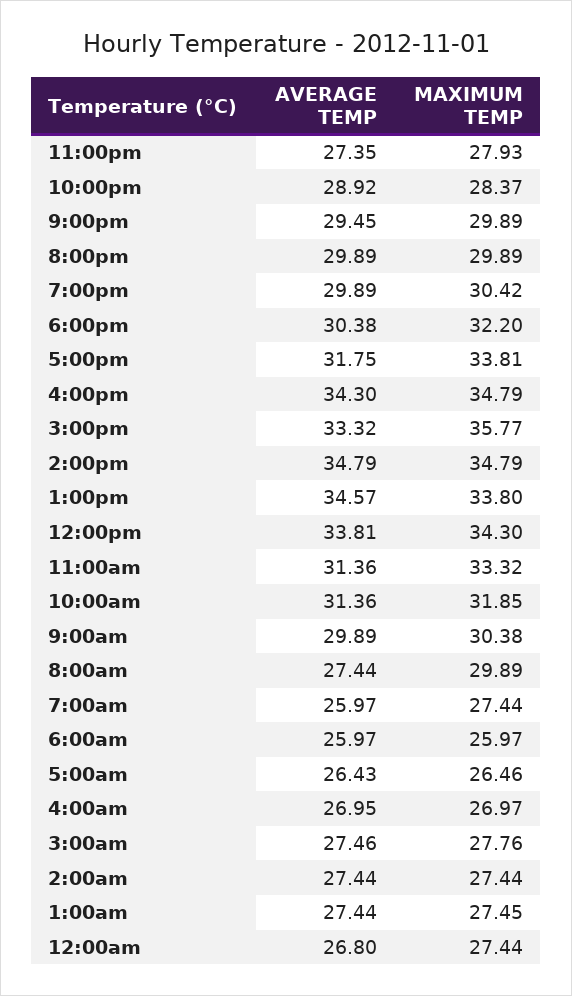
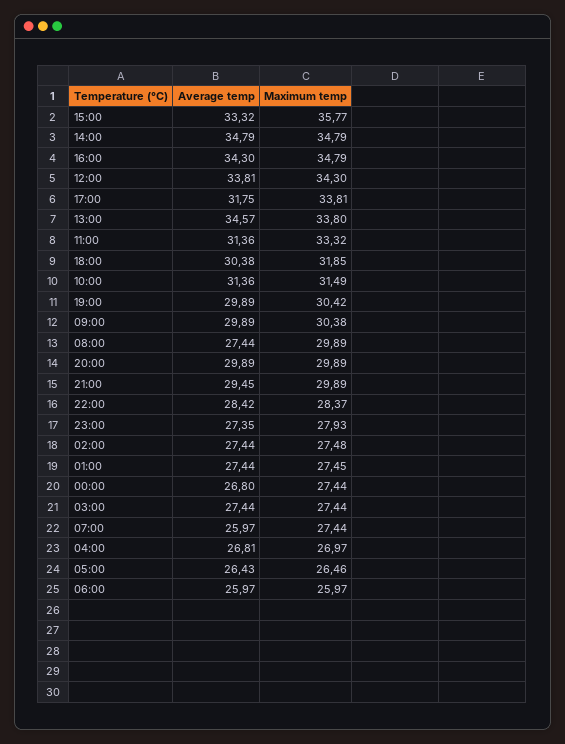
  {
    "AVERAGE TEMP": {
      "11:00pm": 27.35,
-     "10:00pm": 28.92,
+     "10:00pm": 28.42,
      "9:00pm": 29.45,
      "8:00pm": 29.89,
      "7:00pm": 29.89,
      "6:00pm": 30.38,
      "5:00pm": 31.75,
      "4:00pm": 34.3,
      "3:00pm": 33.32,
      "2:00pm": 34.79,
      "1:00pm": 34.57,
      "12:00pm": 33.81,
      "11:00am": 31.36,
      "10:00am": 31.36,
      "9:00am": 29.89,
      "8:00am": 27.44,
      "7:00am": 25.97,
      "6:00am": 25.97,
      "5:00am": 26.43,
-     "4:00am": 26.95,
+     "4:00am": 26.81,
-     "3:00am": 27.46,
+     "3:00am": 27.44,
      "2:00am": 27.44,
      "1:00am": 27.44,
      "12:00am": 26.8
    },
    "MAXIMUM TEMP": {
      "11:00pm": 27.93,
      "10:00pm": 28.37,
      "9:00pm": 29.89,
      "8:00pm": 29.89,
      "7:00pm": 30.42,
-     "6:00pm": 32.2,
+     "6:00pm": 31.85,
      "5:00pm": 33.81,
      "4:00pm": 34.79,
      "3:00pm": 35.77,
      "2:00pm": 34.79,
      "1:00pm": 33.8,
      "12:00pm": 34.3,
      "11:00am": 33.32,
-     "10:00am": 31.85,
+     "10:00am": 31.49,
      "9:00am": 30.38,
      "8:00am": 29.89,
      "7:00am": 27.44,
      "6:00am": 25.97,
      "5:00am": 26.46,
      "4:00am": 26.97,
-     "3:00am": 27.76,
+     "3:00am": 27.44,
-     "2:00am": 27.44,
+     "2:00am": 27.48,
      "1:00am": 27.45,
      "12:00am": 27.44
    }
  }

